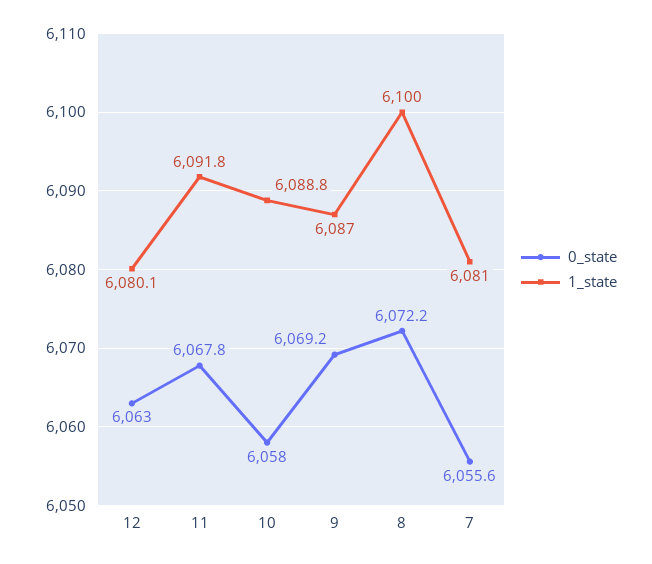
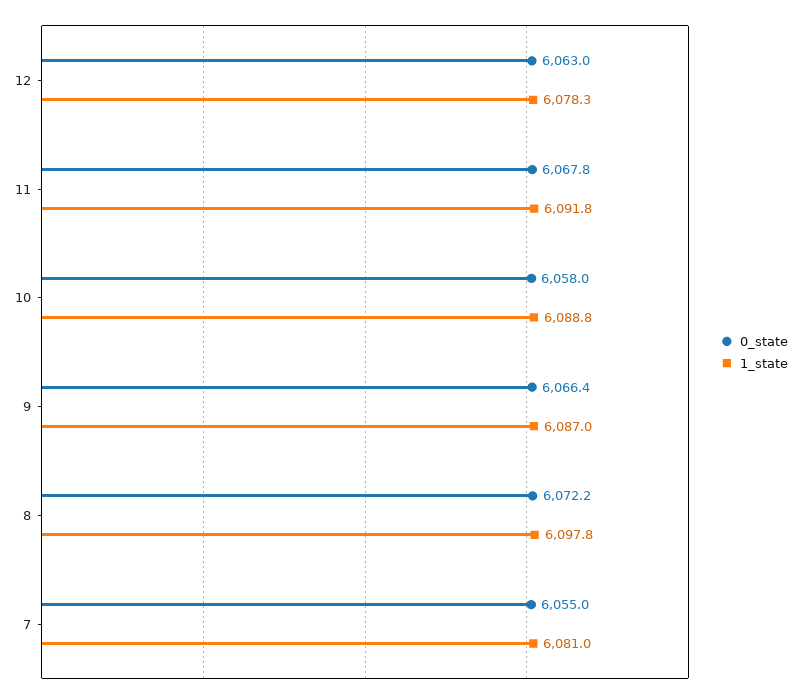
  {
    "0_state": {
      "12": 6063,
      "11": 6067.8,
      "10": 6058,
-     "9": 6069.2,
+     "9": 6066.4,
      "8": 6072.2,
-     "7": 6055.6
+     "7": 6055
    },
    "1_state": {
-     "12": 6080.1,
+     "12": 6078.3,
      "11": 6091.8,
      "10": 6088.8,
      "9": 6087,
-     "8": 6100,
+     "8": 6097.8,
      "7": 6081
    }
  }

